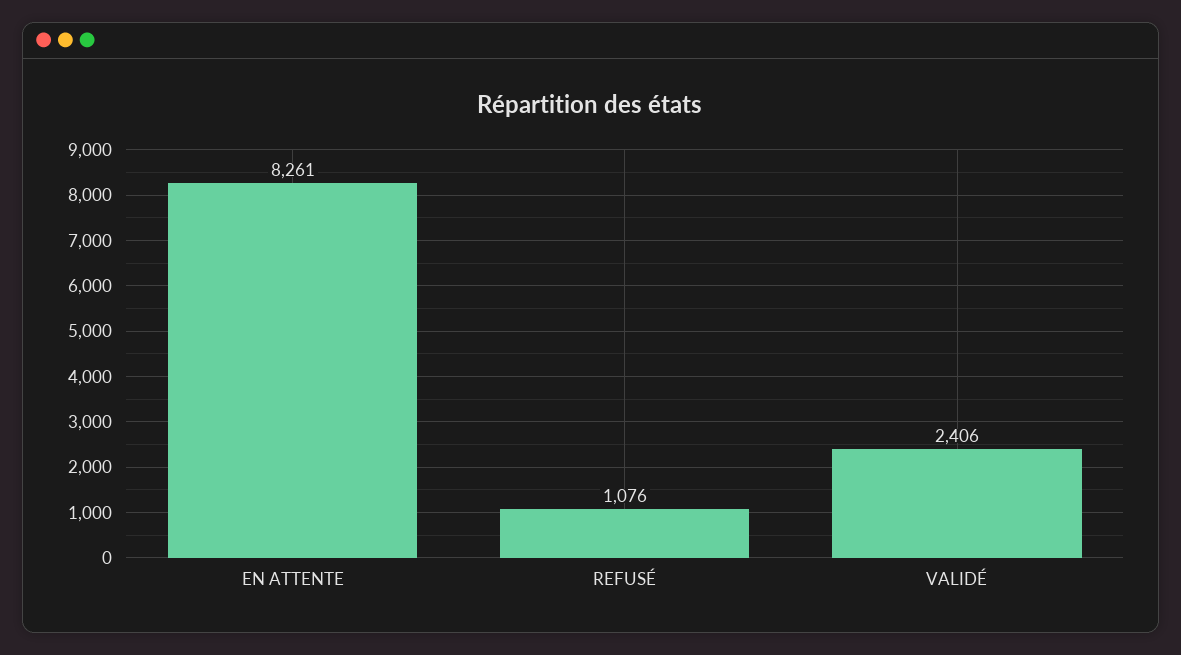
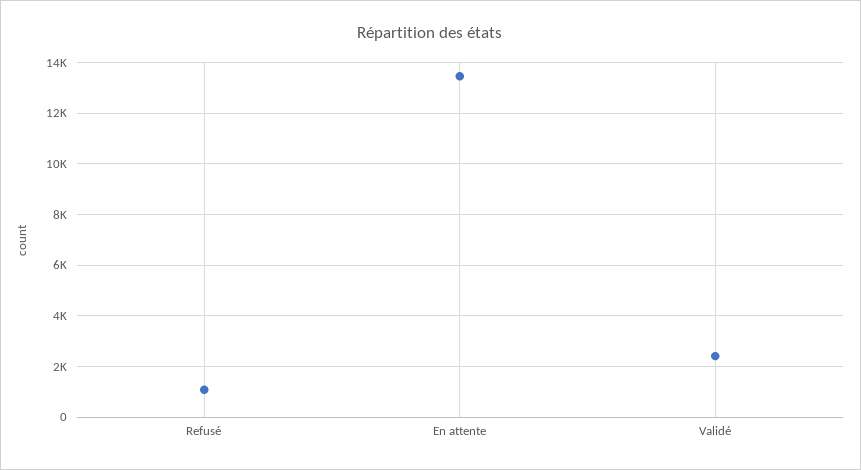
  {
-   "EN ATTENTE": 8261,
+   "EN ATTENTE": 13500,
    "REFUSÉ": 1076,
    "VALIDÉ": 2406
  }

